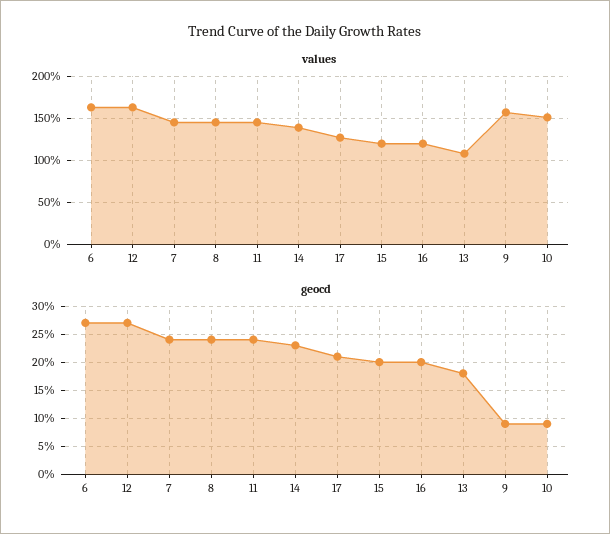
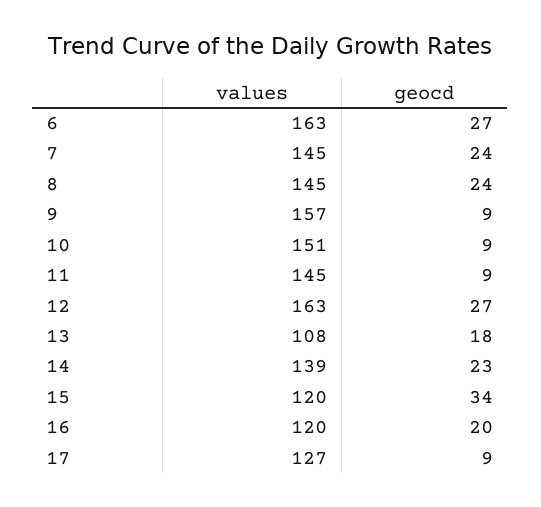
  {
    "values": {
      "6": 163,
      "12": 163,
      "7": 145,
      "8": 145,
      "11": 145,
      "14": 139,
      "17": 127,
      "15": 120,
      "16": 120,
      "13": 108,
      "9": 157,
      "10": 151
    },
    "geocd": {
      "6": 27,
      "12": 27,
      "7": 24,
      "8": 24,
-     "11": 25,
+     "11": 9,
      "14": 23,
-     "17": 20,
+     "17": 9,
-     "15": 20,
+     "15": 34,
      "16": 20,
      "13": 18,
      "9": 9,
      "10": 9
    }
  }

